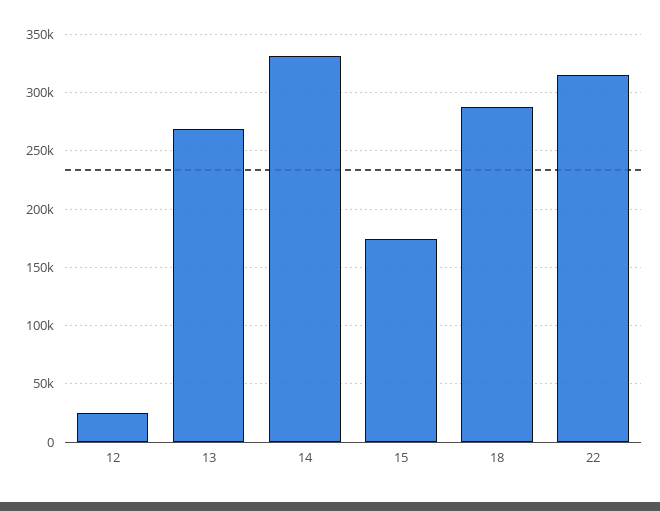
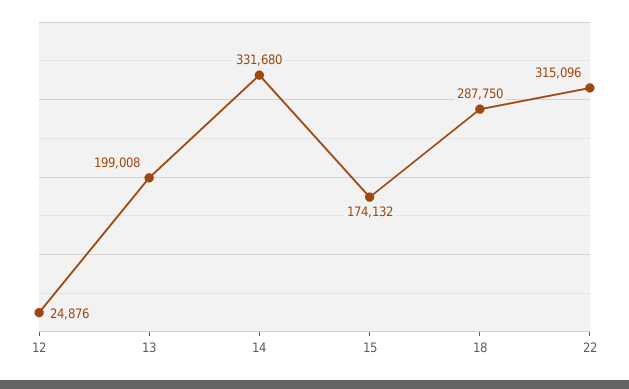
  {
    "12": 24876,
-   "13": 270000,
+   "13": 199008,
    "14": 331680,
    "15": 174132,
    "18": 287750,
    "22": 315096
  }

